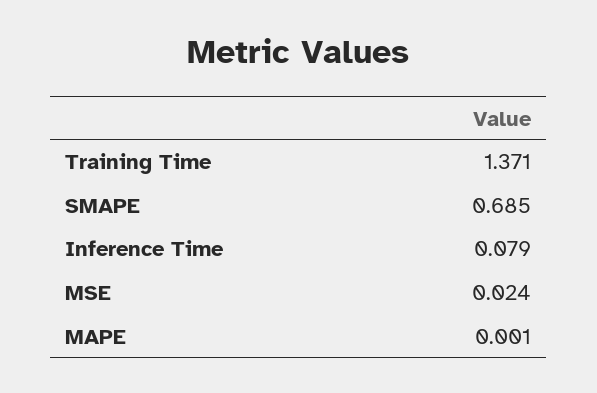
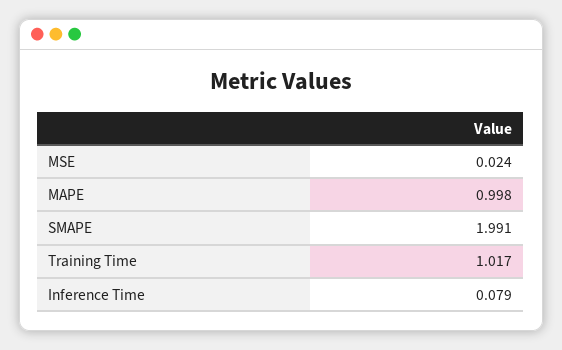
  {
-   "Training Time": 1.371,
+   "Training Time": 1.017,
-   "SMAPE": 0.685,
+   "SMAPE": 1.991,
    "Inference Time": 0.079,
    "MSE": 0.024,
-   "MAPE": 0.001
+   "MAPE": 0.998
  }

